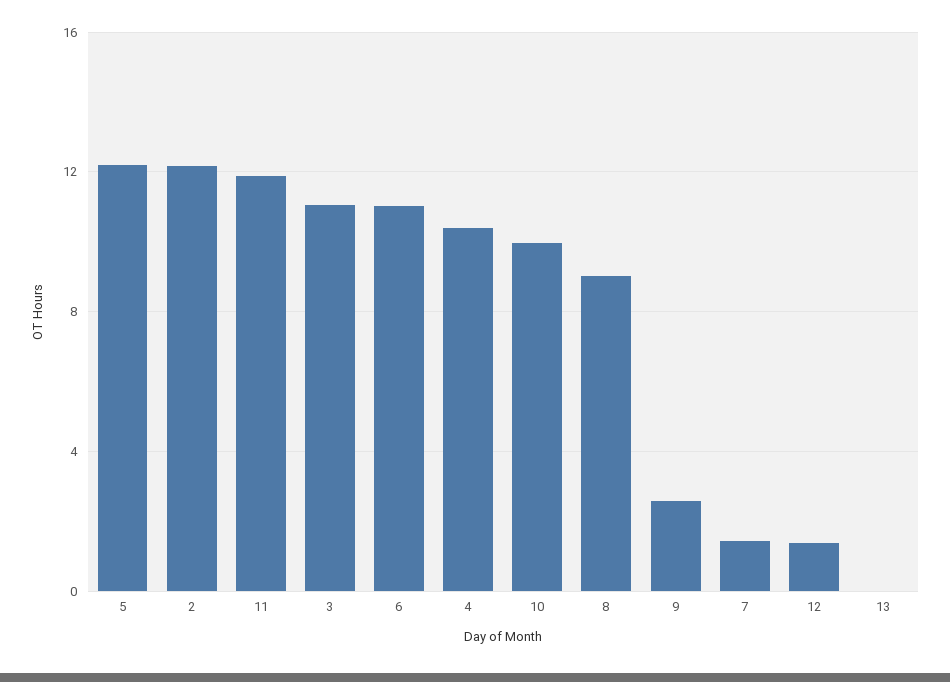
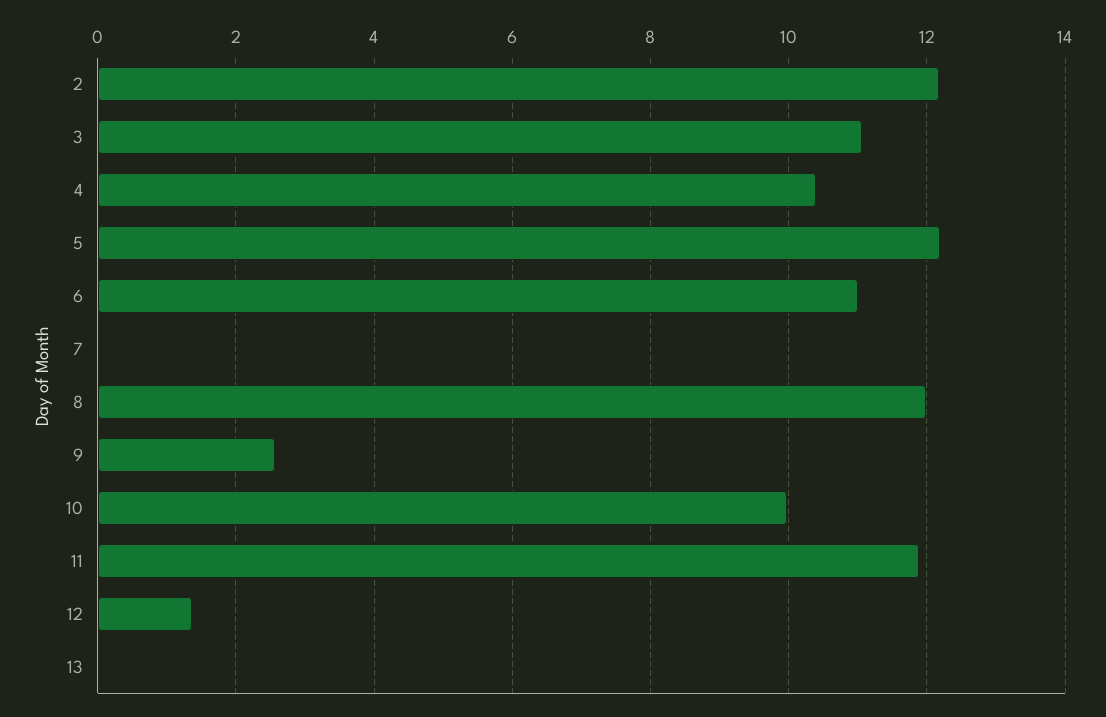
  {
    "5": 12.2,
    "2": 12.2,
    "11": 11.8,
    "3": 11,
    "6": 11,
    "4": 10.4,
    "10": 10,
-   "8": 9,
+   "8": 12,
    "9": 2.6,
-   "7": 1.5,
+   "7": 0,
    "12": 1.4,
    "13": 0
  }

